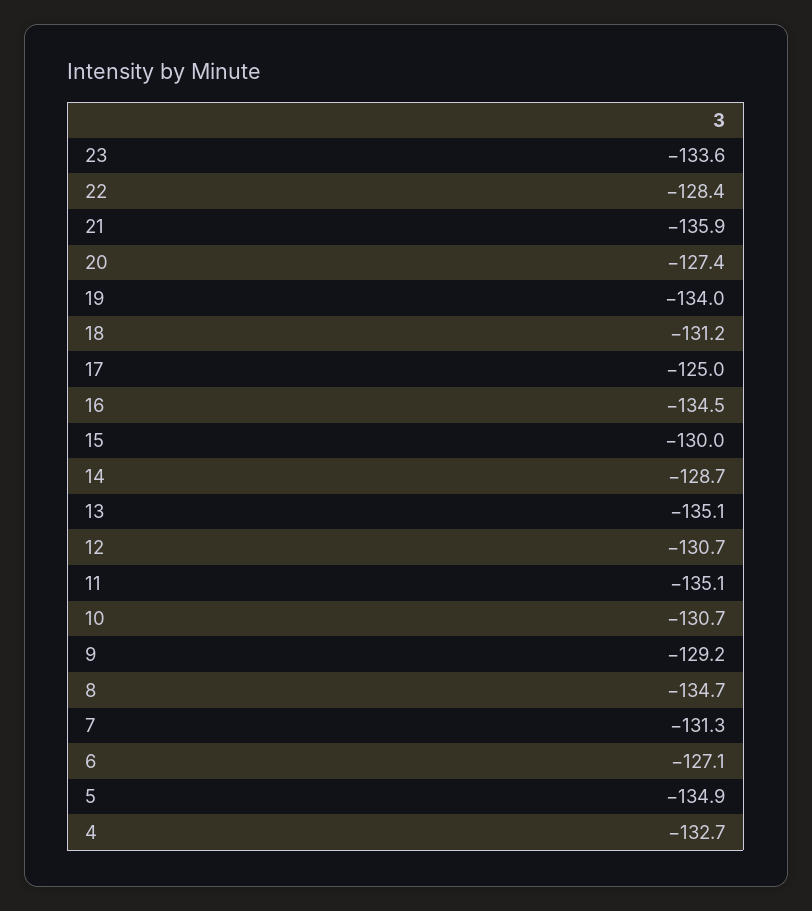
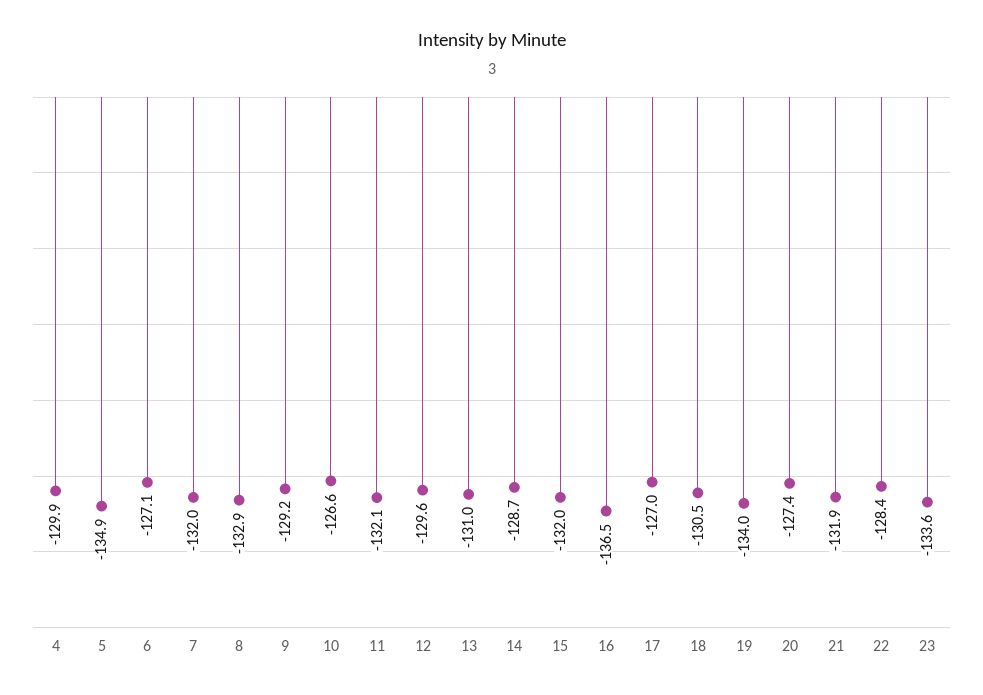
  {
    "23": -133.6,
    "22": -128.4,
-   "21": -135.9,
+   "21": -131.9,
    "20": -127.4,
    "19": -134,
-   "18": -131.2,
+   "18": -130.5,
-   "17": -125,
+   "17": -127,
-   "16": -134.5,
+   "16": -136.5,
-   "15": -130,
+   "15": -132,
    "14": -128.7,
-   "13": -135.1,
+   "13": -131,
-   "12": -130.7,
+   "12": -129.6,
-   "11": -135.1,
+   "11": -132.1,
-   "10": -130.7,
+   "10": -126.6,
    "9": -129.2,
-   "8": -134.7,
+   "8": -132.9,
-   "7": -131.3,
+   "7": -132,
    "6": -127.1,
    "5": -134.9,
-   "4": -132.7
+   "4": -129.9
  }

